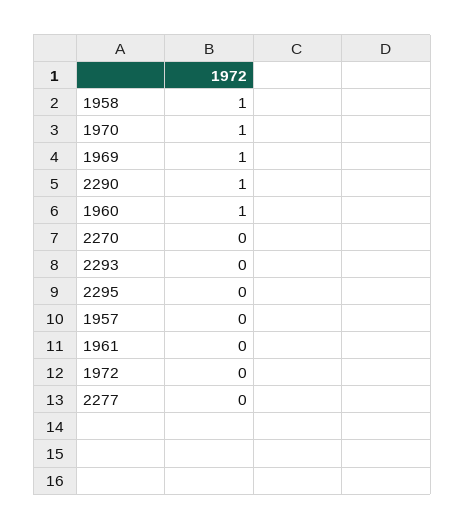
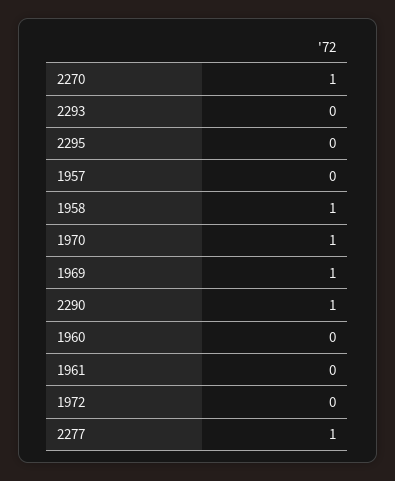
  {
    "1958": 1,
    "1970": 1,
    "1969": 1,
    "2290": 1,
-   "1960": 1,
+   "1960": 0,
-   "2270": 0,
+   "2270": 1,
    "2293": 0,
    "2295": 0,
    "1957": 0,
    "1961": 0,
    "1972": 0,
-   "2277": 0
+   "2277": 1
  }

